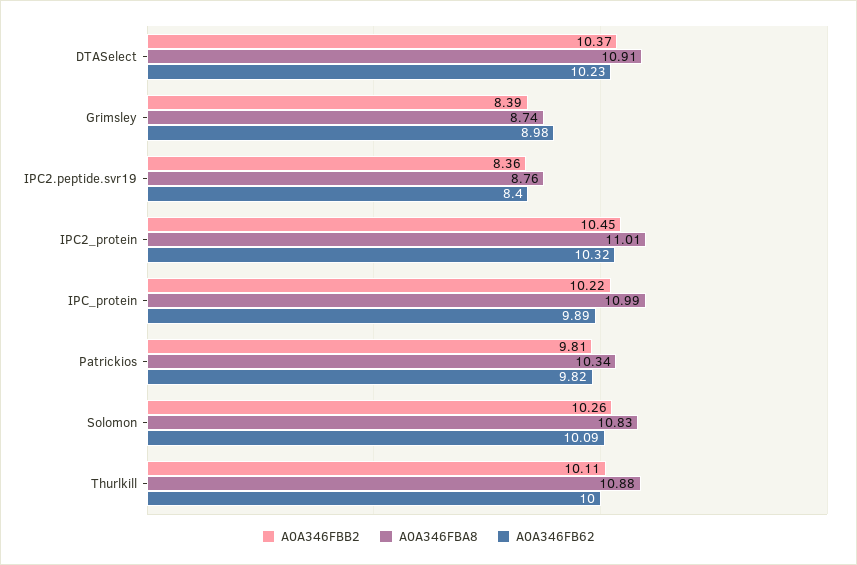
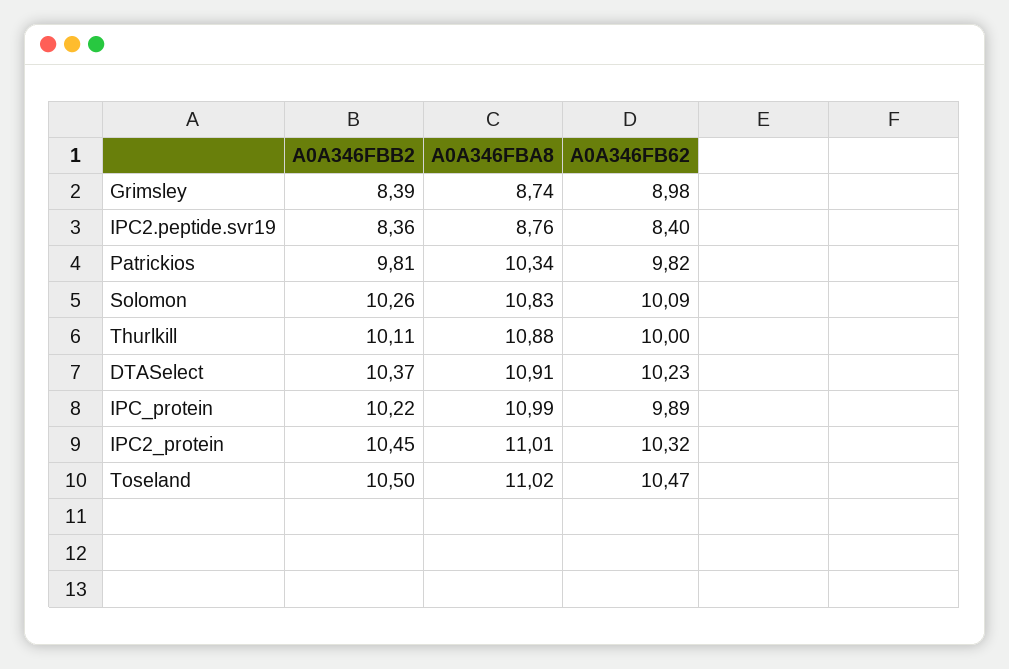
  {
    "A0A346FBB2": {
      "DTASelect": 10.37,
      "Grimsley": 8.39,
      "IPC2.peptide.svr19": 8.36,
      "IPC2_protein": 10.45,
      "IPC_protein": 10.22,
      "Patrickios": 9.81,
      "Solomon": 10.26,
-     "Thurlkill": 10.11
+     "Thurlkill": 10.11,
+     "Toseland": 10.5
    },
    "A0A346FBA8": {
      "DTASelect": 10.91,
      "Grimsley": 8.74,
      "IPC2.peptide.svr19": 8.76,
      "IPC2_protein": 11.01,
      "IPC_protein": 10.99,
      "Patrickios": 10.34,
      "Solomon": 10.83,
-     "Thurlkill": 10.88
+     "Thurlkill": 10.88,
+     "Toseland": 11.02
    },
    "A0A346FB62": {
      "DTASelect": 10.23,
      "Grimsley": 8.98,
      "IPC2.peptide.svr19": 8.4,
      "IPC2_protein": 10.32,
      "IPC_protein": 9.89,
      "Patrickios": 9.82,
      "Solomon": 10.09,
-     "Thurlkill": 10
+     "Thurlkill": 10,
+     "Toseland": 10.47
    }
  }

